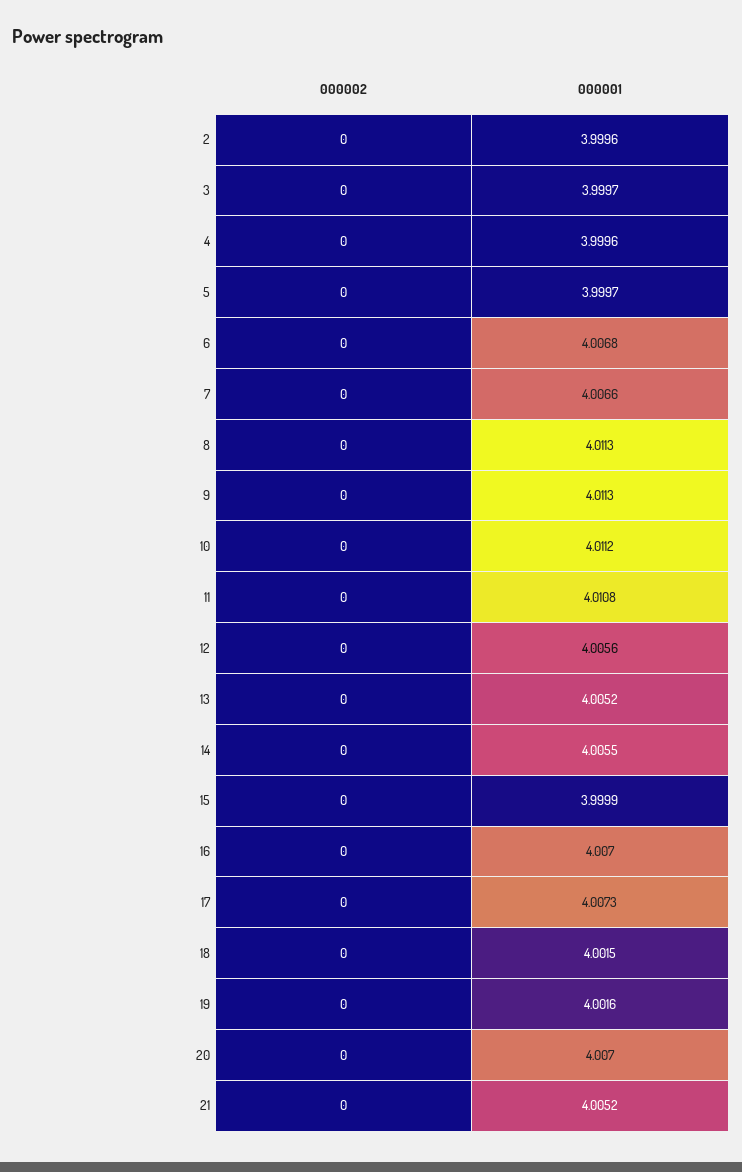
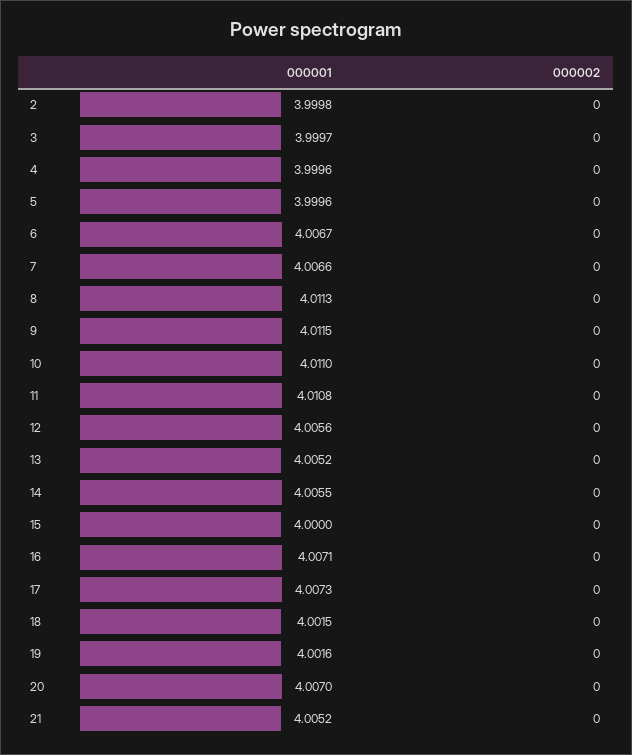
  {
    "000002": {
      "2": 0,
      "3": 0,
      "4": 0,
      "5": 0,
      "6": 0,
      "7": 0,
      "8": 0,
      "9": 0,
      "10": 0,
      "11": 0,
      "12": 0,
      "13": 0,
      "14": 0,
      "15": 0,
      "16": 0,
      "17": 0,
      "18": 0,
      "19": 0,
      "20": 0,
      "21": 0
    },
    "000001": {
-     "2": 3.9996,
+     "2": 3.9998,
      "3": 3.9997,
      "4": 3.9996,
-     "5": 3.9997,
+     "5": 3.9996,
-     "6": 4.0068,
+     "6": 4.0067,
      "7": 4.0066,
      "8": 4.0113,
-     "9": 4.0113,
+     "9": 4.0115,
-     "10": 4.0112,
+     "10": 4.011,
      "11": 4.0108,
      "12": 4.0056,
      "13": 4.0052,
      "14": 4.0055,
-     "15": 3.9999,
+     "15": 4,
-     "16": 4.007,
+     "16": 4.0071,
      "17": 4.0073,
      "18": 4.0015,
      "19": 4.0016,
      "20": 4.007,
      "21": 4.0052
    }
  }

